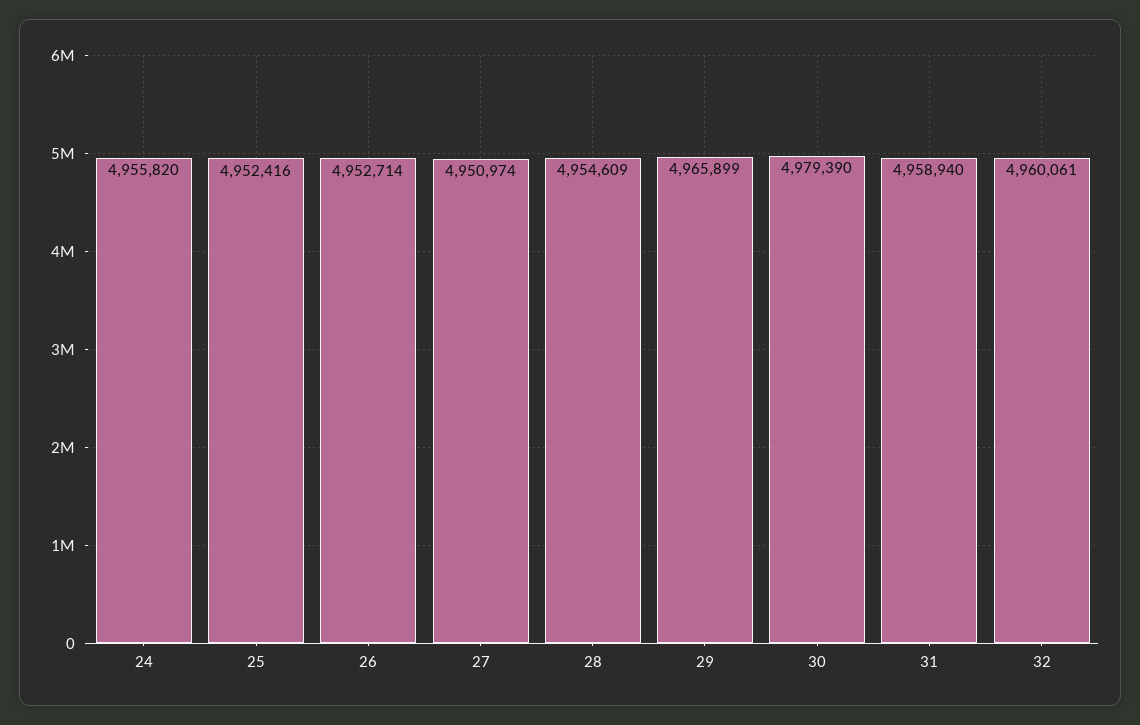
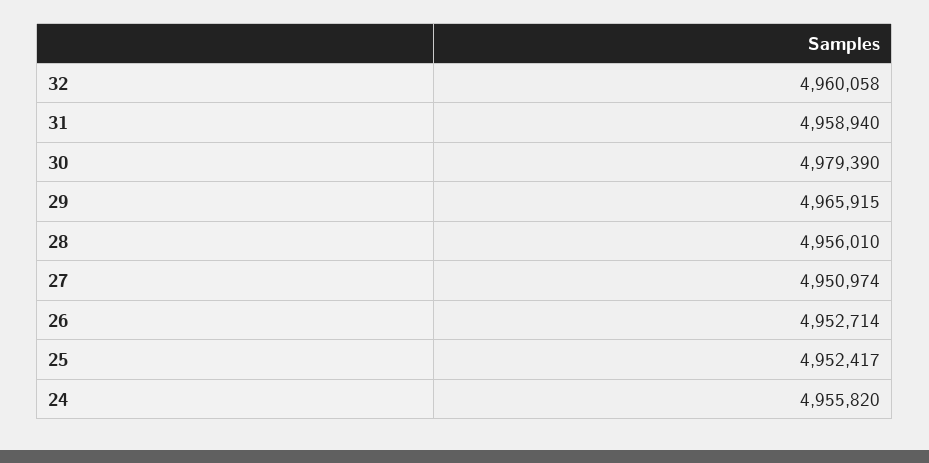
  {
    "24": 4955820,
-   "25": 4952416,
+   "25": 4952417,
    "26": 4952714,
    "27": 4950974,
-   "28": 4954609,
+   "28": 4956010,
-   "29": 4965899,
+   "29": 4965915,
    "30": 4979390,
    "31": 4958940,
-   "32": 4960061
+   "32": 4960058
  }

